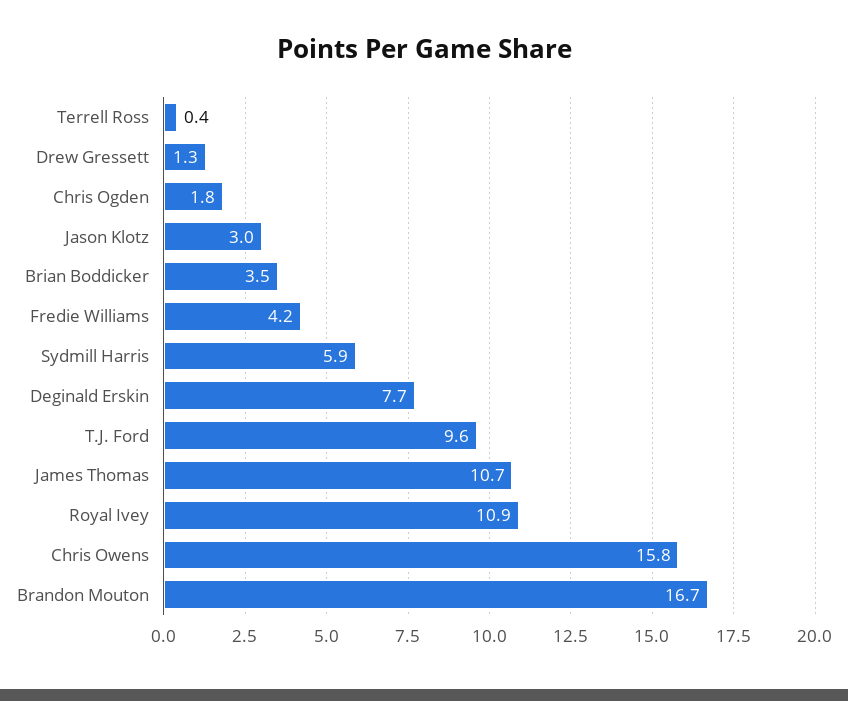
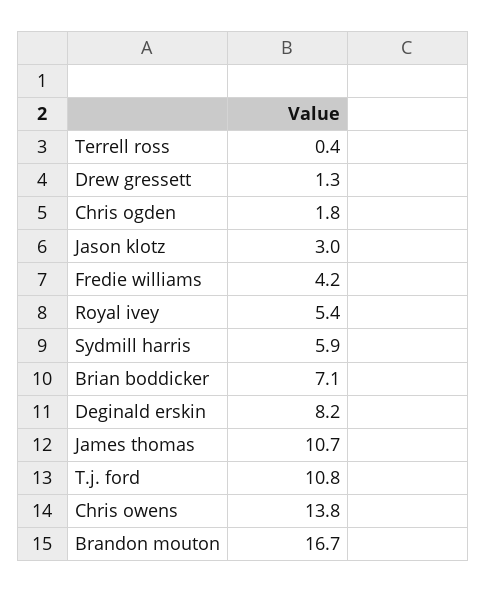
  {
    "Terrell Ross": 0.4,
    "Drew Gressett": 1.3,
    "Chris Ogden": 1.8,
    "Jason Klotz": 3,
-   "Brian Boddicker": 3.5,
+   "Brian Boddicker": 7.1,
    "Fredie Williams": 4.2,
    "Sydmill Harris": 5.9,
-   "Deginald Erskin": 7.7,
+   "Deginald Erskin": 8.2,
-   "T.J. Ford": 9.6,
+   "T.J. Ford": 10.8,
    "James Thomas": 10.7,
-   "Royal Ivey": 10.9,
+   "Royal Ivey": 5.4,
-   "Chris Owens": 15.8,
+   "Chris Owens": 13.8,
    "Brandon Mouton": 16.7
  }

